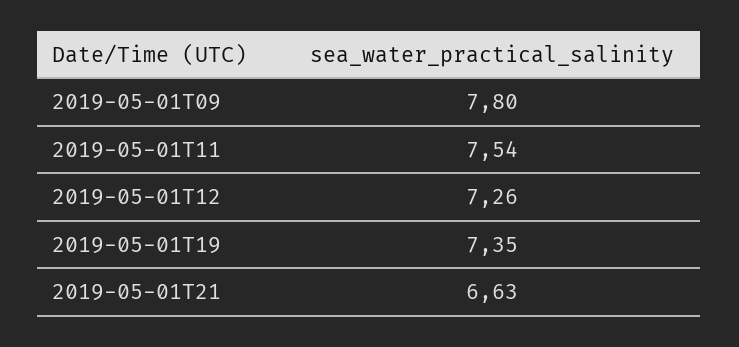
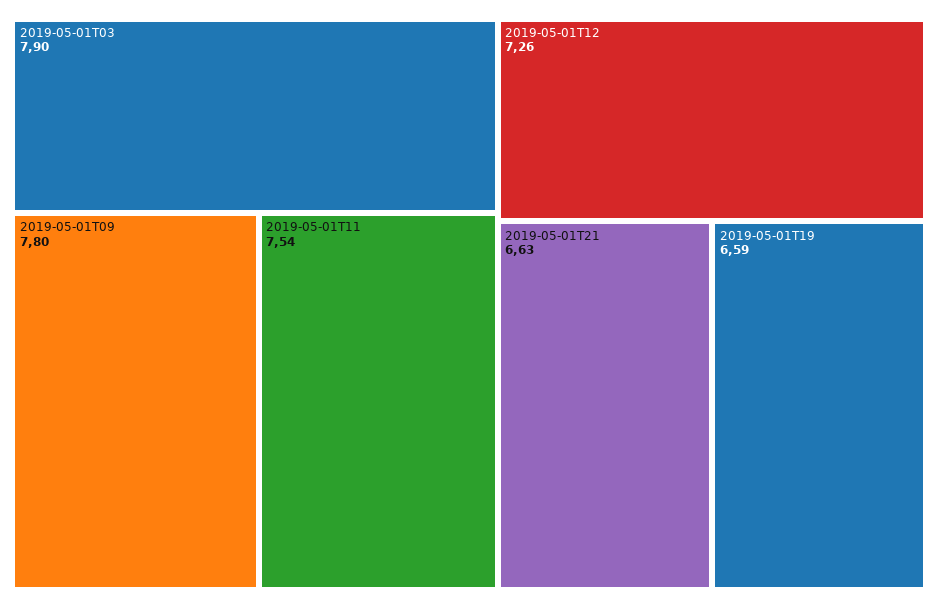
  {
    "2019-05-01T09": 7.8,
    "2019-05-01T11": 7.54,
    "2019-05-01T12": 7.26,
-   "2019-05-01T19": 7.35,
+   "2019-05-01T19": 6.59,
-   "2019-05-01T21": 6.63
+   "2019-05-01T21": 6.63,
+   "2019-05-01T03": 7.9
  }

